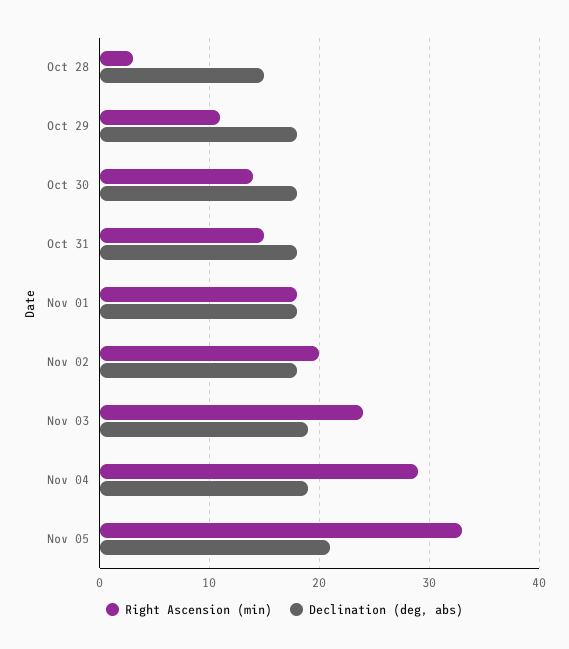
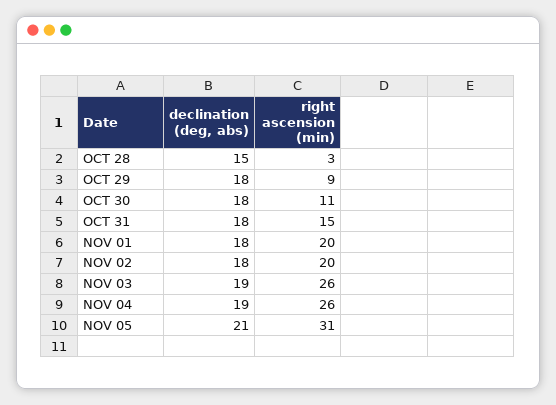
  {
    "Right Ascension (min)": {
      "Oct 28": 3,
-     "Oct 29": 11,
+     "Oct 29": 9,
-     "Oct 30": 14,
+     "Oct 30": 11,
      "Oct 31": 15,
-     "Nov 01": 18,
+     "Nov 01": 20,
      "Nov 02": 20,
-     "Nov 03": 24,
+     "Nov 03": 26,
-     "Nov 04": 29,
+     "Nov 04": 26,
-     "Nov 05": 33
+     "Nov 05": 31
    },
    "Declination (deg, abs)": {
      "Oct 28": 15,
      "Oct 29": 18,
      "Oct 30": 18,
      "Oct 31": 18,
      "Nov 01": 18,
      "Nov 02": 18,
      "Nov 03": 19,
      "Nov 04": 19,
      "Nov 05": 21
    }
  }

